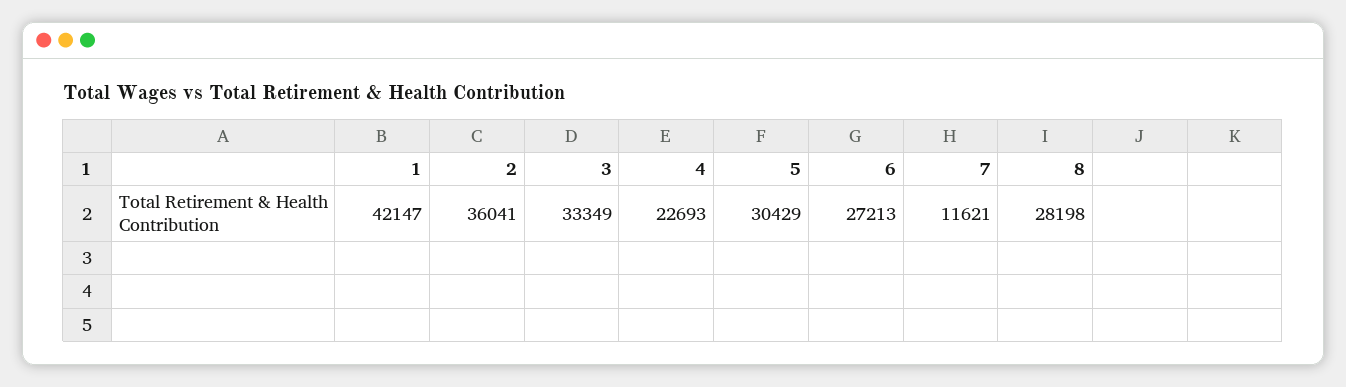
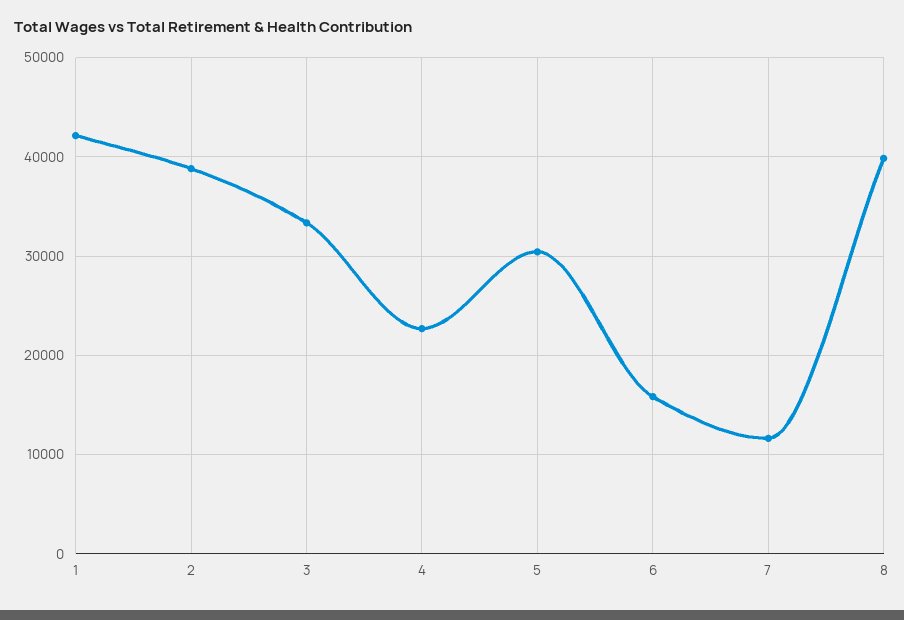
  {
    "1": 42147,
-   "2": 36041,
+   "2": 39000,
    "3": 33349,
    "4": 22693,
    "5": 30429,
-   "6": 27213,
+   "6": 16000,
    "7": 11621,
-   "8": 28198
+   "8": 40000
  }

